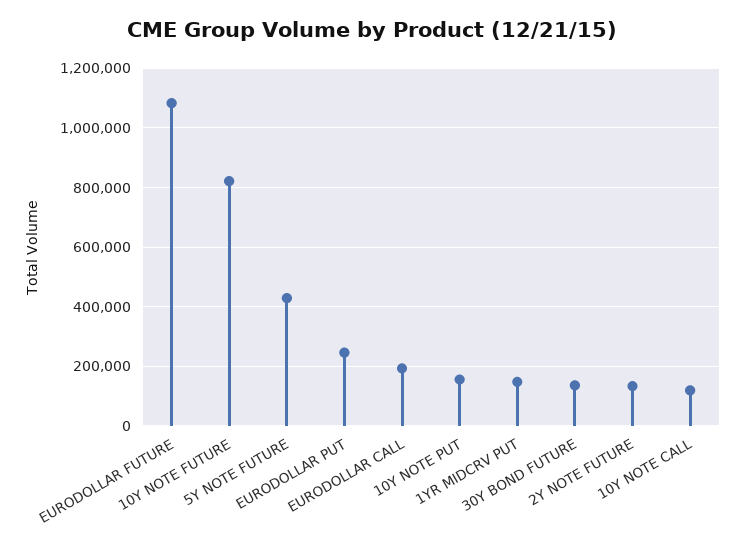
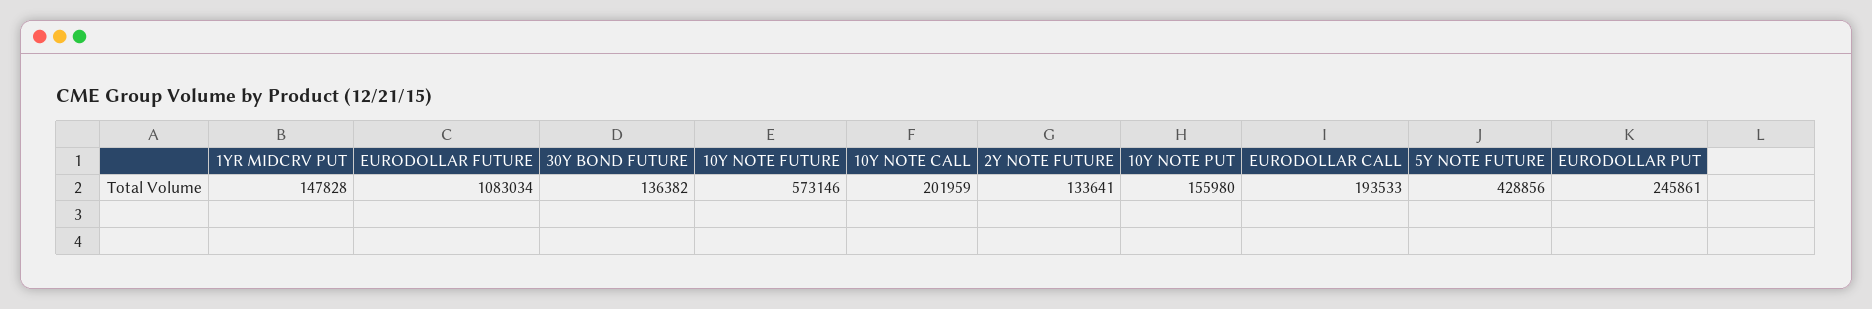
  {
    "EURODOLLAR FUTURE": 1083034,
-   "10Y NOTE FUTURE": 825000,
+   "10Y NOTE FUTURE": 573146,
    "5Y NOTE FUTURE": 428856,
    "EURODOLLAR PUT": 245861,
    "EURODOLLAR CALL": 193533,
    "10Y NOTE PUT": 155980,
    "1YR MIDCRV PUT": 147828,
    "30Y BOND FUTURE": 136382,
    "2Y NOTE FUTURE": 133641,
-   "10Y NOTE CALL": 125000
+   "10Y NOTE CALL": 201959
  }

